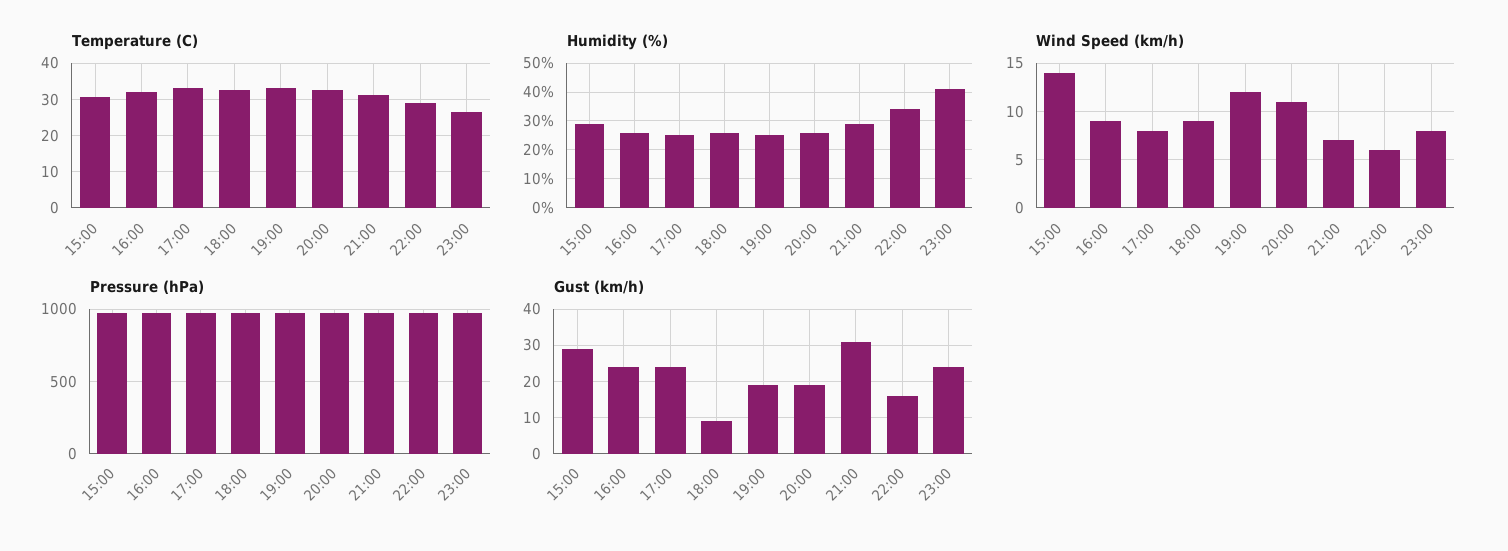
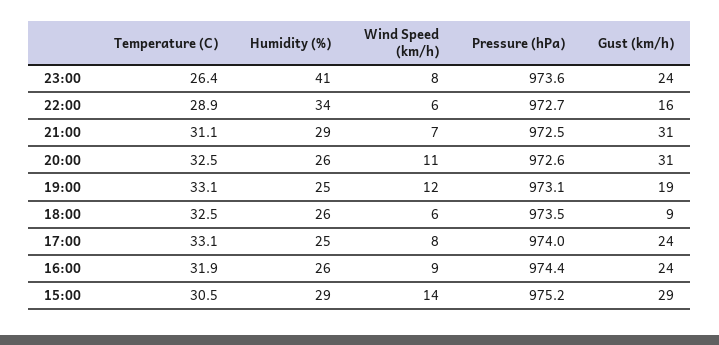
  {
    "Temperature (C)": {
      "15:00": 30.5,
      "16:00": 31.9,
      "17:00": 33.1,
      "18:00": 32.5,
      "19:00": 33.1,
      "20:00": 32.5,
      "21:00": 31.1,
      "22:00": 28.9,
      "23:00": 26.4
    },
    "Humidity (%)": {
      "15:00": 29,
      "16:00": 26,
      "17:00": 25,
      "18:00": 26,
      "19:00": 25,
      "20:00": 26,
      "21:00": 29,
      "22:00": 34,
      "23:00": 41
    },
    "Wind Speed (km/h)": {
      "15:00": 14,
      "16:00": 9,
      "17:00": 8,
-     "18:00": 9,
+     "18:00": 6,
      "19:00": 12,
      "20:00": 11,
      "21:00": 7,
      "22:00": 6,
      "23:00": 8
    },
    "Pressure (hPa)": {
      "15:00": 975.2,
      "16:00": 974.4,
      "17:00": 974,
      "18:00": 973.5,
      "19:00": 973.1,
      "20:00": 972.6,
      "21:00": 972.5,
      "22:00": 972.7,
      "23:00": 973.6
    },
    "Gust (km/h)": {
      "15:00": 29,
      "16:00": 24,
      "17:00": 24,
      "18:00": 9,
      "19:00": 19,
-     "20:00": 20,
+     "20:00": 31,
      "21:00": 31,
      "22:00": 16,
      "23:00": 24
    }
  }

